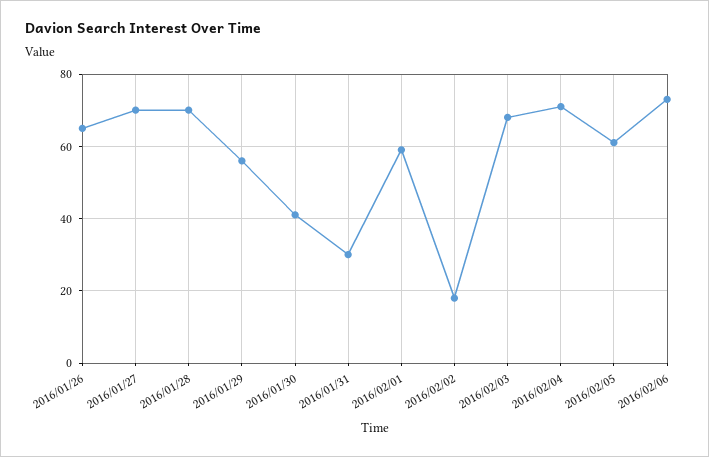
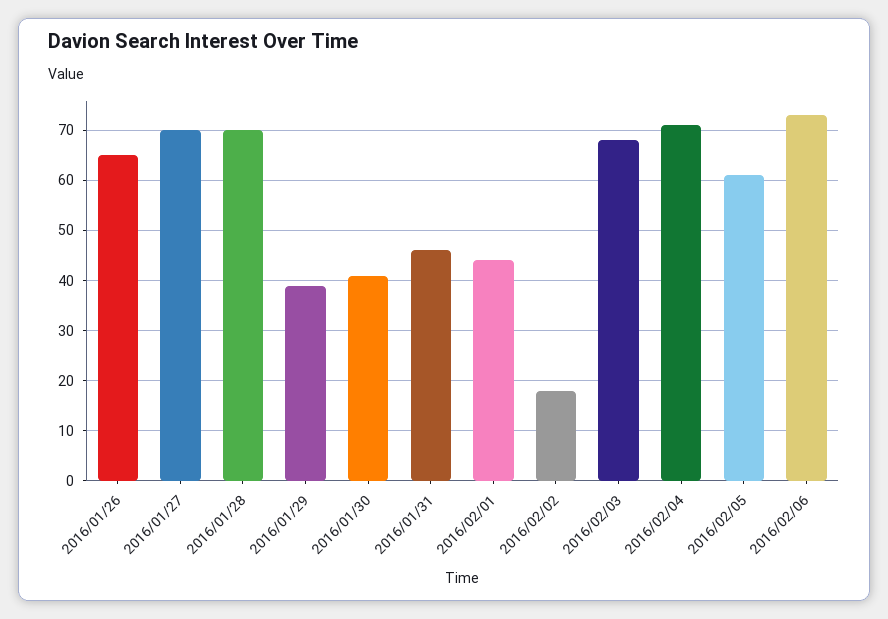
  {
    "2016/01/26": 65,
    "2016/01/27": 70,
    "2016/01/28": 70,
-   "2016/01/29": 55,
+   "2016/01/29": 40,
    "2016/01/30": 40,
-   "2016/01/31": 30,
+   "2016/01/31": 45,
-   "2016/02/01": 60,
+   "2016/02/01": 45,
    "2016/02/02": 20,
    "2016/02/03": 70,
    "2016/02/04": 70,
    "2016/02/05": 60,
    "2016/02/06": 75
  }

